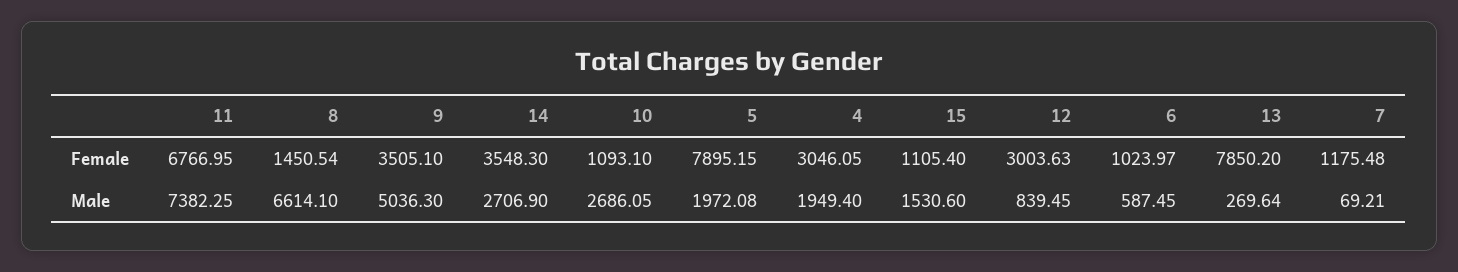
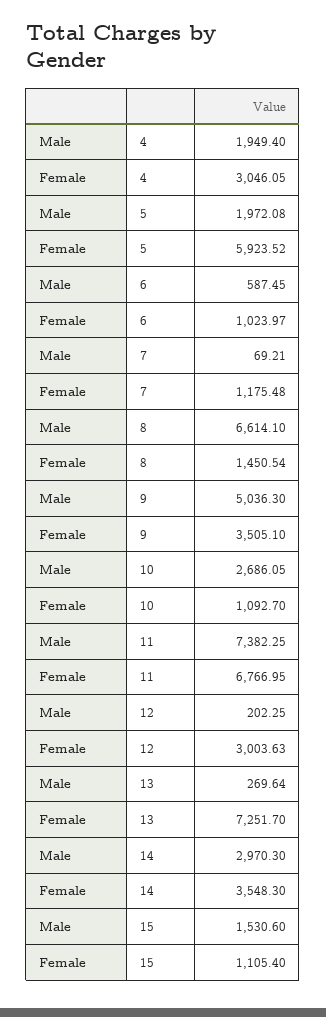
  {
    "11": {
      "Female": 6766.95,
      "Male": 7382.25
    },
    "8": {
      "Female": 1450.54,
      "Male": 6614.1
    },
    "9": {
      "Female": 3505.1,
      "Male": 5036.3
    },
    "14": {
      "Female": 3548.3,
-     "Male": 2706.9
+     "Male": 2970.3
    },
    "10": {
-     "Female": 1093.1,
+     "Female": 1092.7,
      "Male": 2686.05
    },
    "5": {
-     "Female": 7895.15,
+     "Female": 5923.52,
      "Male": 1972.08
    },
    "4": {
      "Female": 3046.05,
      "Male": 1949.4
    },
    "15": {
      "Female": 1105.4,
      "Male": 1530.6
    },
    "12": {
      "Female": 3003.63,
-     "Male": 839.45
+     "Male": 202.25
    },
    "6": {
      "Female": 1023.97,
      "Male": 587.45
    },
    "13": {
-     "Female": 7850.2,
+     "Female": 7251.7,
      "Male": 269.64
    },
    "7": {
      "Female": 1175.48,
      "Male": 69.21
    }
  }

